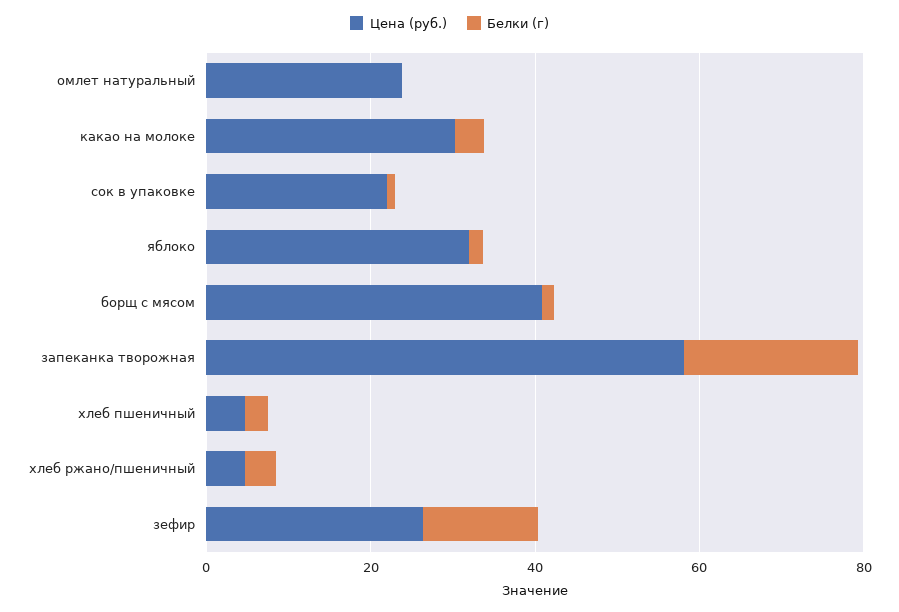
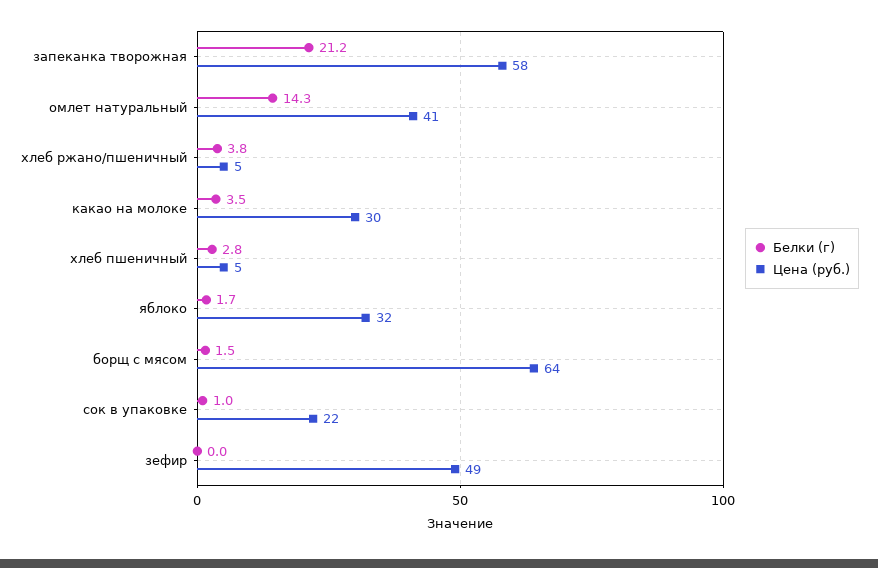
  {
    "Цена (руб.)": {
-     "омлет натуральный": 25,
+     "омлет натуральный": 41,
      "какао на молоке": 30,
      "сок в упаковке": 22,
      "яблоко": 32,
-     "борщ с мясом": 40,
+     "борщ с мясом": 64,
      "запеканка творожная": 58,
      "хлеб пшеничный": 5,
      "хлеб ржано/пшеничный": 5,
-     "зефир": 25
+     "зефир": 49
    },
    "Белки (г)": {
-     "омлет натуральный": 0,
+     "омлет натуральный": 14.3,
      "какао на молоке": 3.5,
      "сок в упаковке": 1,
      "яблоко": 1.7,
      "борщ с мясом": 1.5,
      "запеканка творожная": 21.2,
      "хлеб пшеничный": 2.8,
      "хлеб ржано/пшеничный": 3.8,
-     "зефир": 15
+     "зефир": 0
    }
  }

